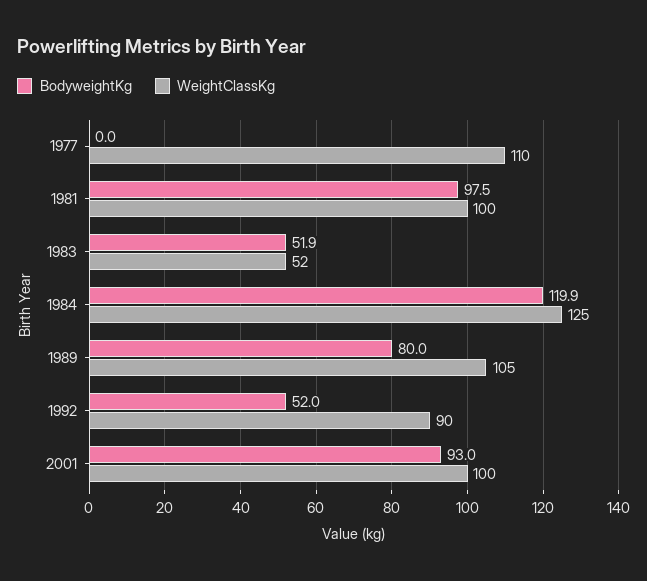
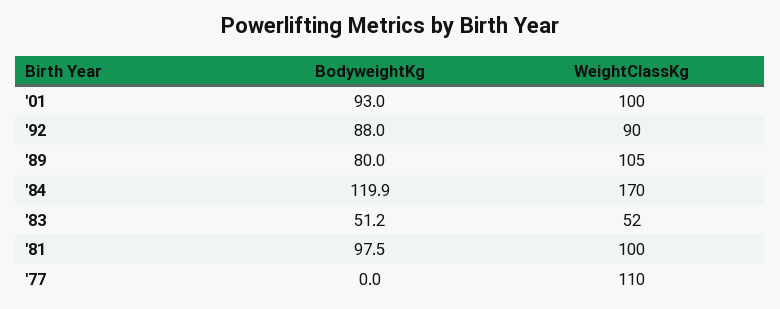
  {
    "BodyweightKg": {
      "1977": 0,
      "1981": 97.5,
-     "1983": 51.9,
+     "1983": 51.2,
      "1984": 119.9,
      "1989": 80,
-     "1992": 52,
+     "1992": 88,
      "2001": 93
    },
    "WeightClassKg": {
      "1977": 110,
      "1981": 100,
      "1983": 52,
-     "1984": 125,
+     "1984": 170,
      "1989": 105,
      "1992": 90,
      "2001": 100
    }
  }

